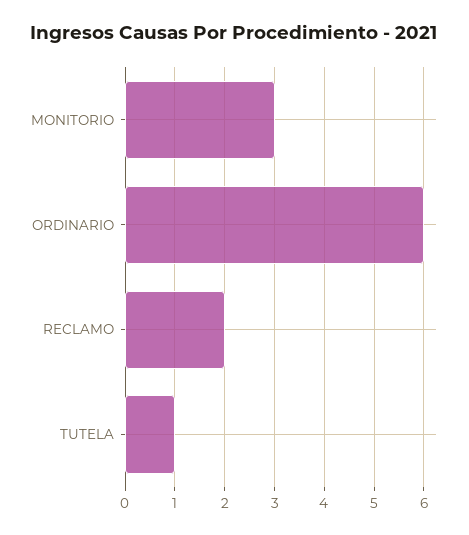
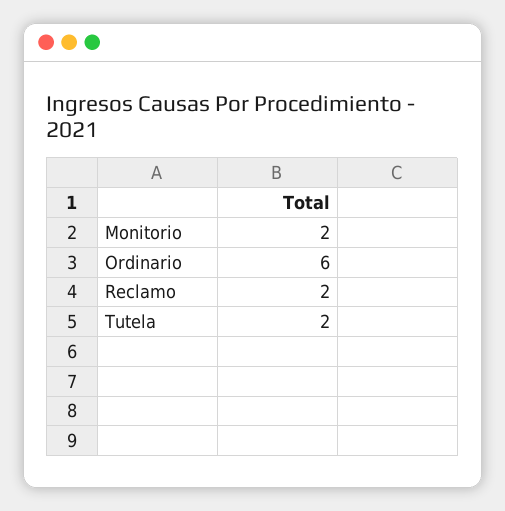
  {
-   "MONITORIO": 3,
+   "MONITORIO": 2,
    "ORDINARIO": 6,
    "RECLAMO": 2,
-   "TUTELA": 1
+   "TUTELA": 2
  }

